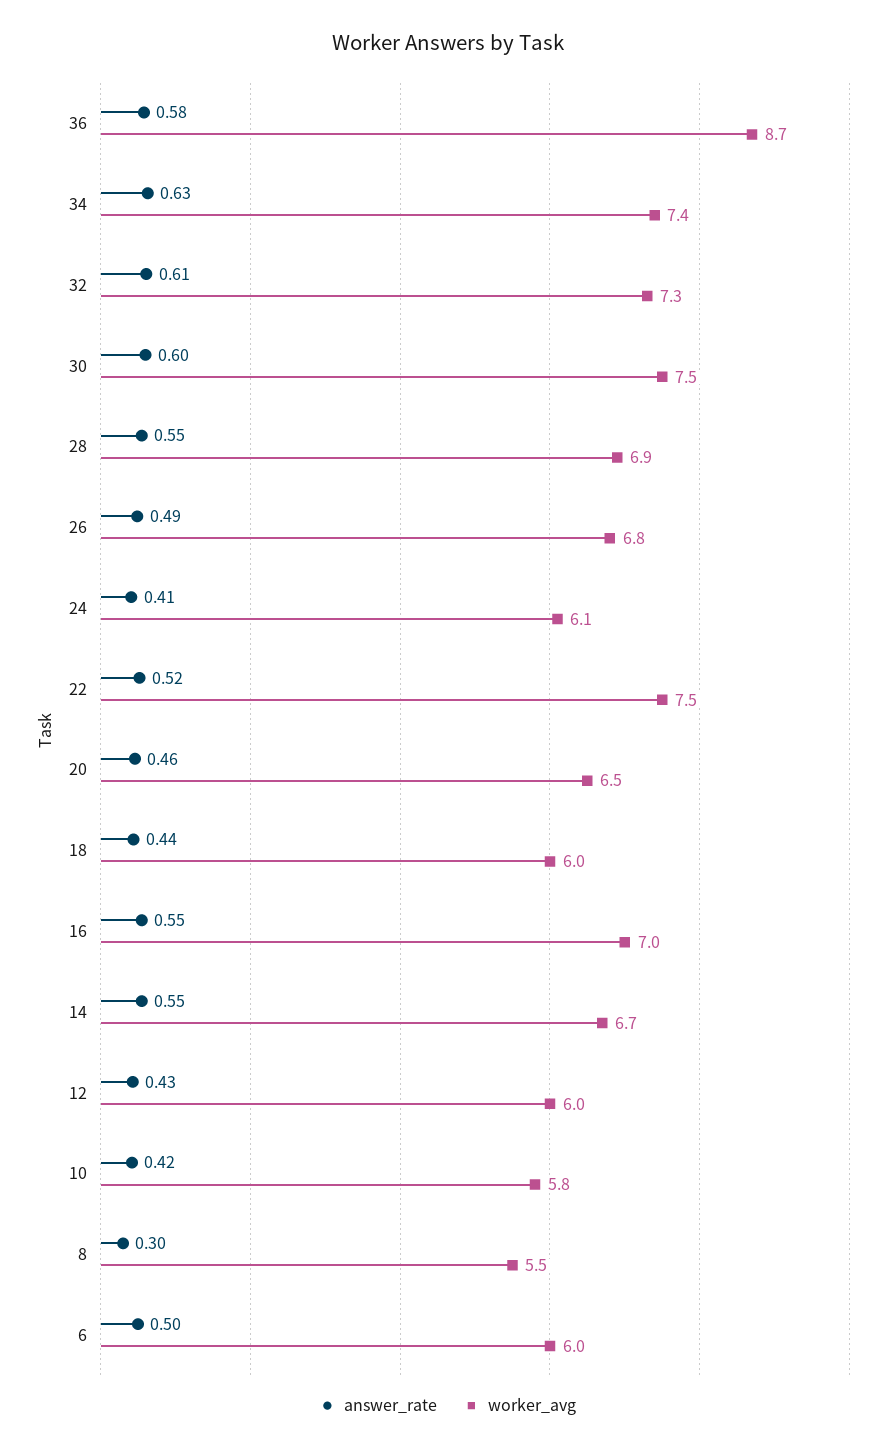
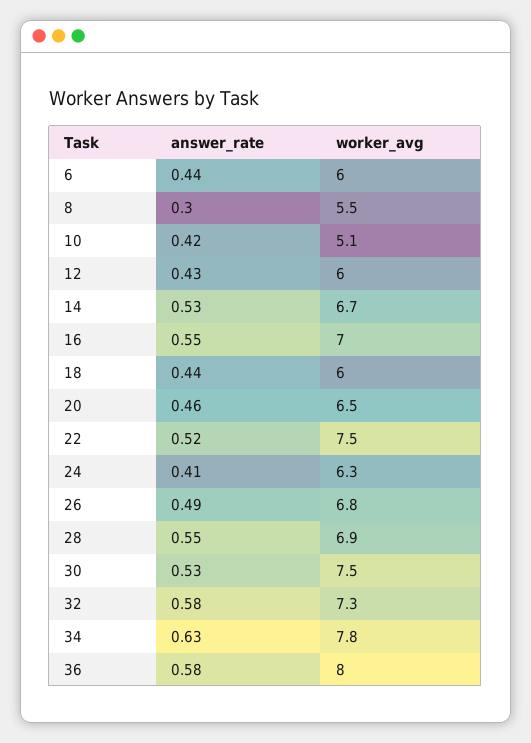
  {
    "answer_rate": {
      "36": 0.58,
      "34": 0.63,
-     "32": 0.61,
+     "32": 0.58,
-     "30": 0.6,
+     "30": 0.53,
      "28": 0.55,
      "26": 0.49,
      "24": 0.41,
      "22": 0.52,
      "20": 0.46,
      "18": 0.44,
      "16": 0.55,
-     "14": 0.55,
+     "14": 0.53,
      "12": 0.43,
      "10": 0.42,
      "8": 0.3,
-     "6": 0.5
+     "6": 0.44
    },
    "worker_avg": {
-     "36": 8.7,
+     "36": 8,
-     "34": 7.4,
+     "34": 7.8,
      "32": 7.3,
      "30": 7.5,
      "28": 6.9,
      "26": 6.8,
-     "24": 6.1,
+     "24": 6.3,
      "22": 7.5,
      "20": 6.5,
      "18": 6,
      "16": 7,
      "14": 6.7,
      "12": 6,
-     "10": 5.8,
+     "10": 5.1,
      "8": 5.5,
      "6": 6
    }
  }

